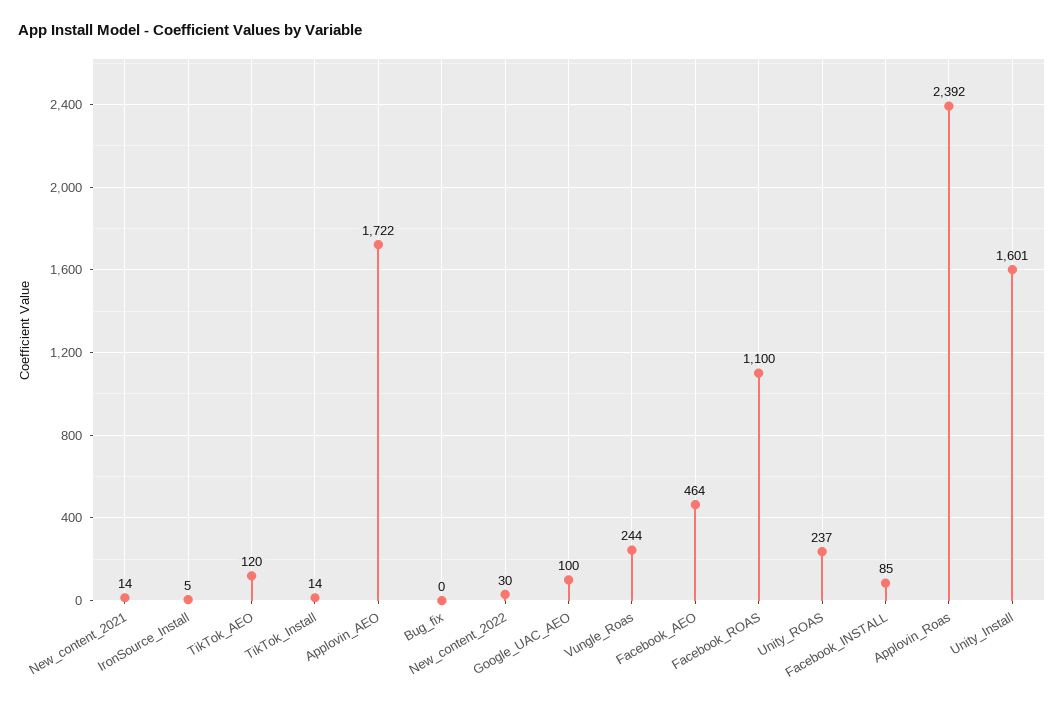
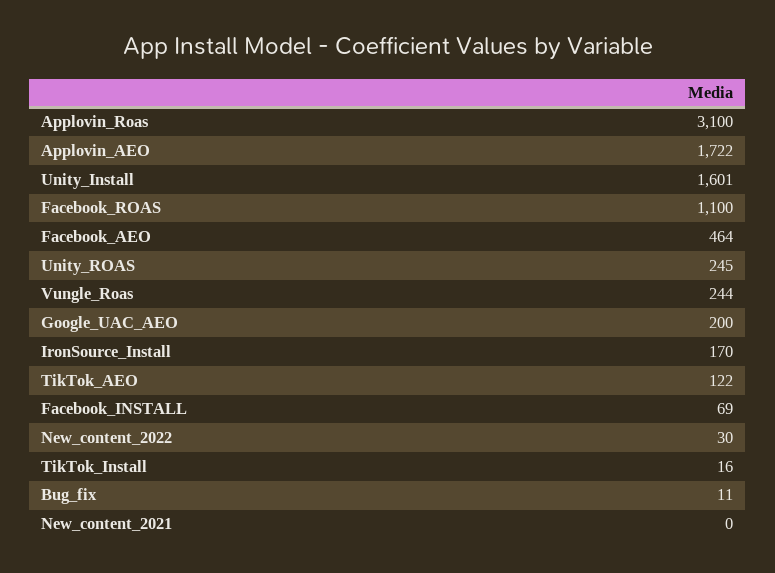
  {
-   "New_content_2021": 14,
+   "New_content_2021": 0,
-   "IronSource_Install": 5,
+   "IronSource_Install": 170,
-   "TikTok_AEO": 120,
+   "TikTok_AEO": 122,
-   "TikTok_Install": 14,
+   "TikTok_Install": 16,
    "Applovin_AEO": 1722,
-   "Bug_fix": 0,
+   "Bug_fix": 11,
    "New_content_2022": 30,
-   "Google_UAC_AEO": 100,
+   "Google_UAC_AEO": 200,
    "Vungle_Roas": 244,
    "Facebook_AEO": 464,
    "Facebook_ROAS": 1100,
-   "Unity_ROAS": 237,
+   "Unity_ROAS": 245,
-   "Facebook_INSTALL": 85,
+   "Facebook_INSTALL": 69,
-   "Applovin_Roas": 2392,
+   "Applovin_Roas": 3100,
    "Unity_Install": 1601
  }

